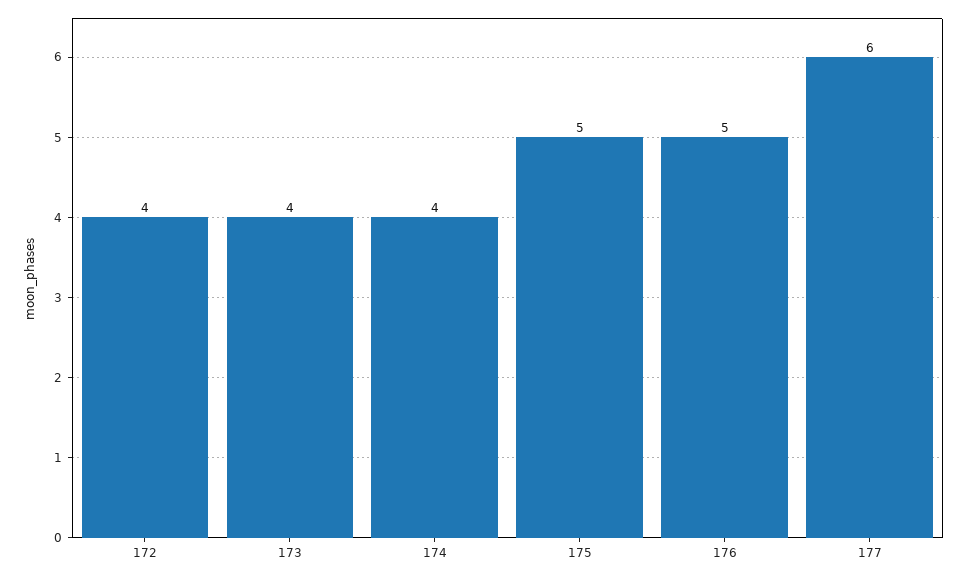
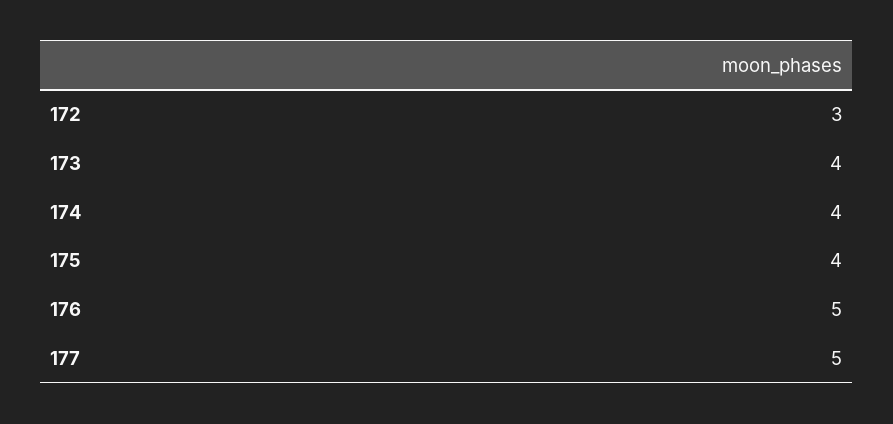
  {
-   "172": 4,
+   "172": 3,
    "173": 4,
    "174": 4,
-   "175": 5,
+   "175": 4,
    "176": 5,
-   "177": 6
+   "177": 5
  }

